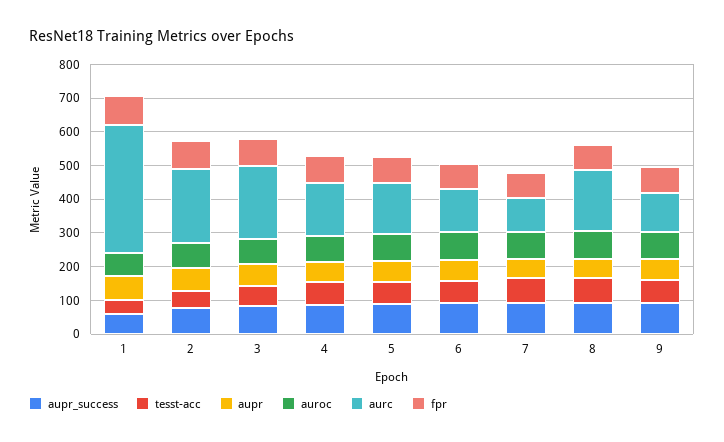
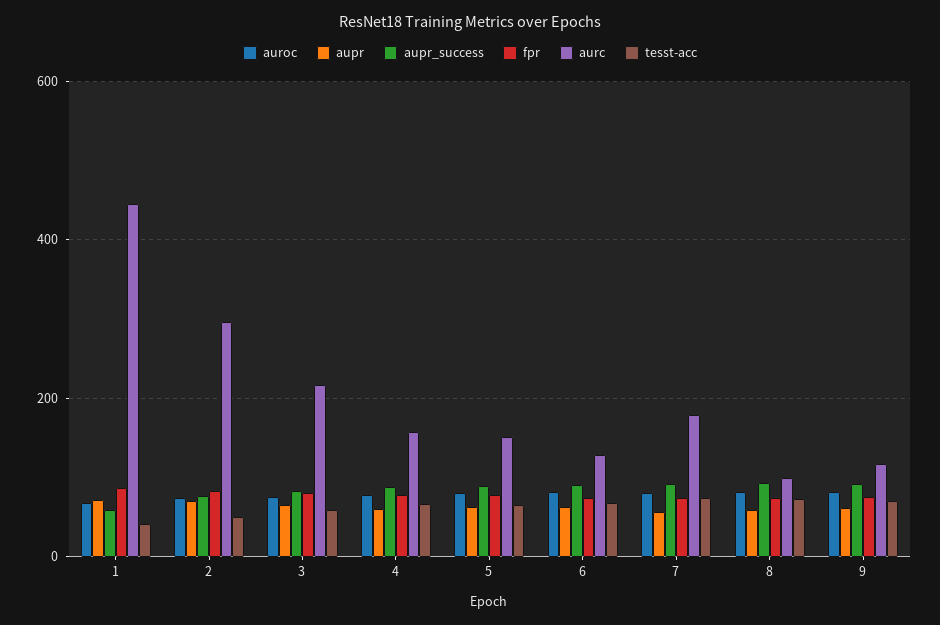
  {
    "aupr_success": {
      "1": 60,
      "2": 80,
      "3": 80,
      "4": 80,
      "5": 80,
      "6": 100,
      "7": 100,
      "8": 100,
      "9": 100
    },
    "tesst-acc": {
      "1": 40,
      "2": 60,
      "3": 60,
      "4": 60,
      "5": 60,
      "6": 60,
      "7": 80,
      "8": 80,
      "9": 60
    },
    "aupr": {
      "1": 80,
      "2": 80,
      "3": 60,
      "4": 60,
      "5": 60,
      "6": 60,
      "7": 60,
      "8": 60,
      "9": 60
    },
    "auroc": {
      "1": 60,
      "2": 80,
      "3": 80,
      "4": 80,
      "5": 80,
      "6": 80,
      "7": 80,
      "8": 80,
      "9": 80
    },
    "aurc": {
-     "1": 375,
+     "1": 440,
-     "2": 225,
+     "2": 300,
      "3": 220,
      "4": 160,
      "5": 160,
      "6": 120,
-     "7": 100,
+     "7": 180,
-     "8": 175,
+     "8": 100,
      "9": 120
    },
    "fpr": {
      "1": 80,
      "2": 80,
      "3": 80,
      "4": 80,
      "5": 80,
      "6": 80,
      "7": 80,
      "8": 80,
      "9": 80
    }
  }

